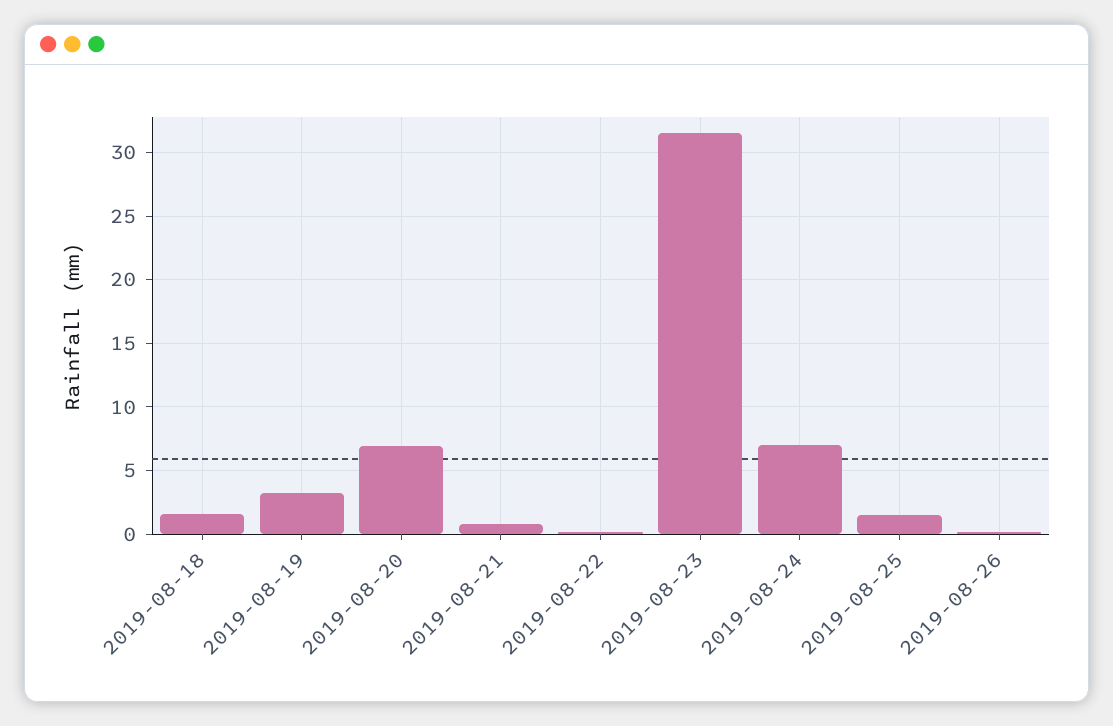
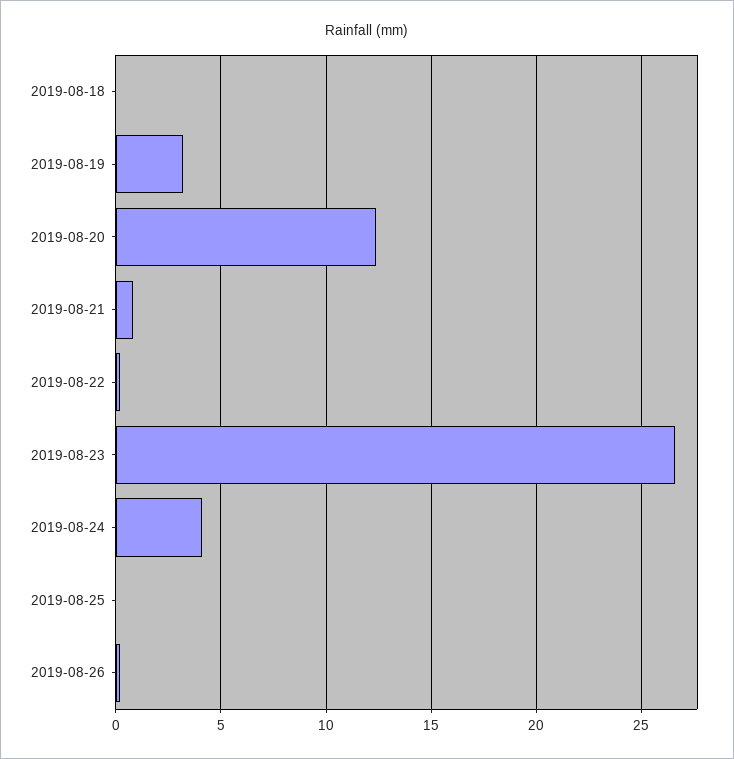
  {
-   "2019-08-18": 1.5,
+   "2019-08-18": 0,
    "2019-08-19": 3,
-   "2019-08-20": 7,
+   "2019-08-20": 12.5,
    "2019-08-21": 1,
    "2019-08-22": 0,
-   "2019-08-23": 31.5,
+   "2019-08-23": 26.5,
-   "2019-08-24": 7,
+   "2019-08-24": 4,
-   "2019-08-25": 1.5,
+   "2019-08-25": 0,
    "2019-08-26": 0
  }

